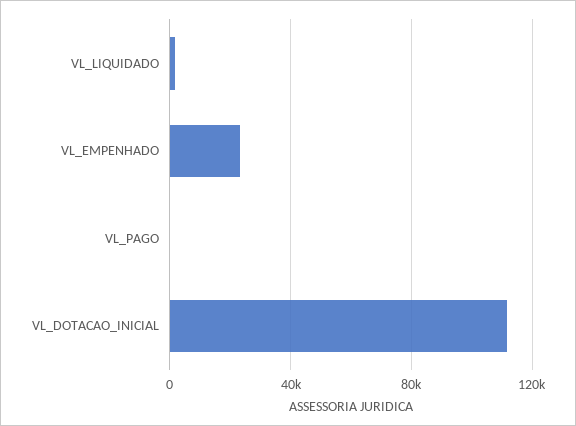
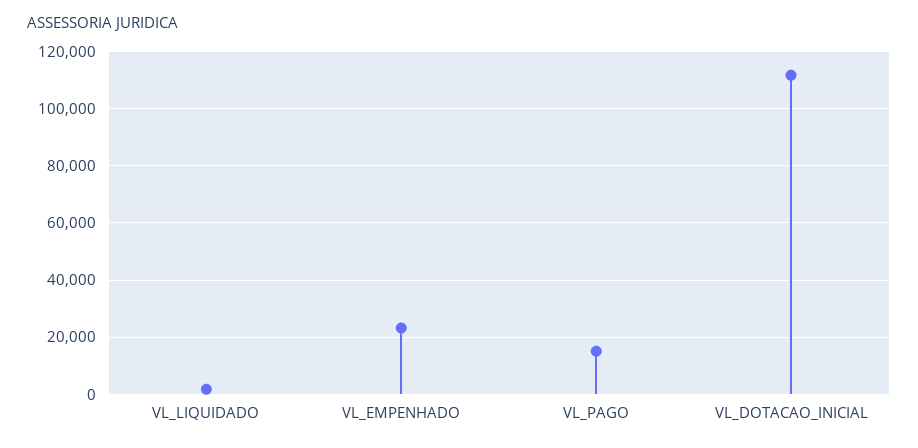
  {
    "VL_LIQUIDADO": 2500,
    "VL_EMPENHADO": 22500,
-   "VL_PAGO": 0,
+   "VL_PAGO": 15000,
    "VL_DOTACAO_INICIAL": 112500
  }

